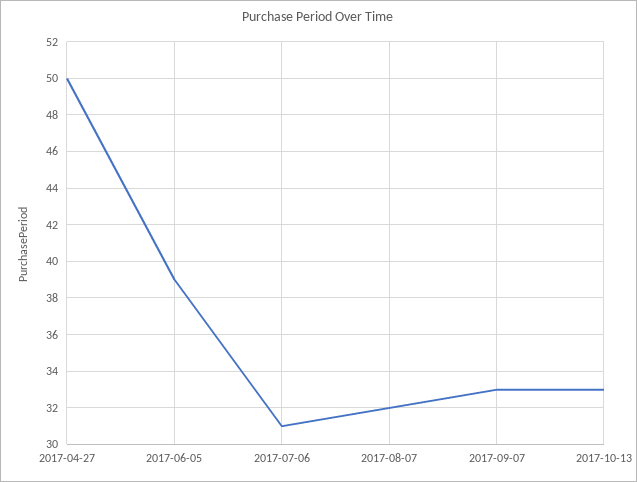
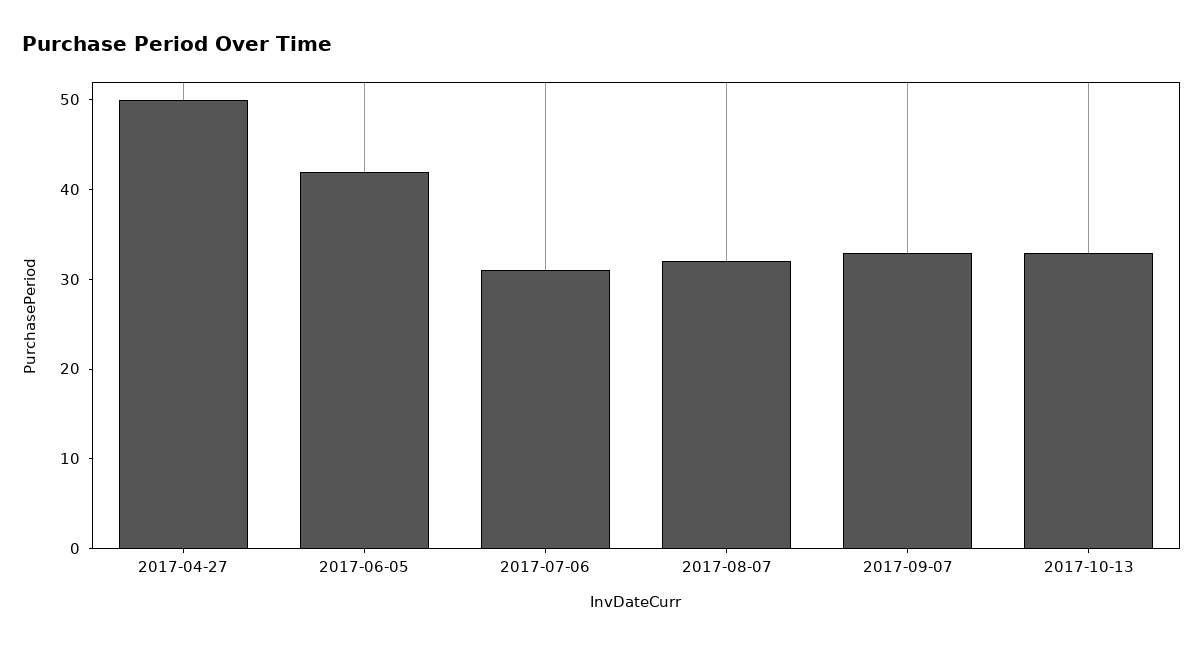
  {
    "2017-04-27": 50,
-   "2017-06-05": 39,
+   "2017-06-05": 42,
    "2017-07-06": 31,
    "2017-08-07": 32,
    "2017-09-07": 33,
    "2017-10-13": 33
  }

